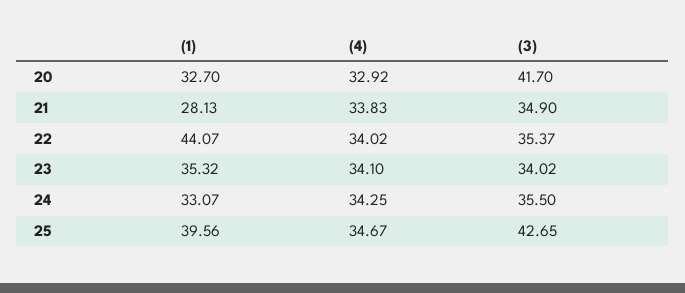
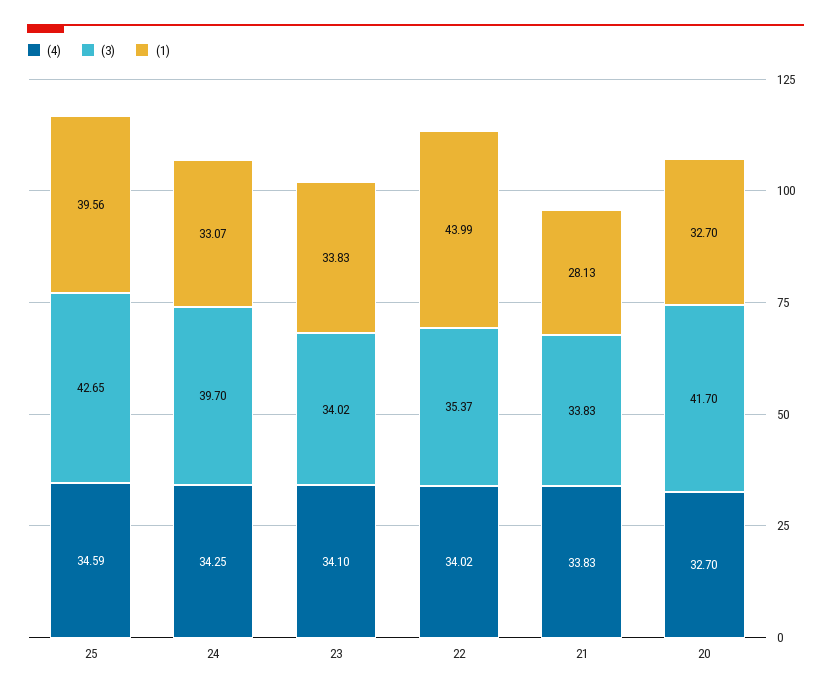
  {
    "(1)": {
      "20": 32.7,
      "21": 28.13,
-     "22": 44.07,
+     "22": 43.99,
-     "23": 35.32,
+     "23": 33.83,
      "24": 33.07,
      "25": 39.56
    },
    "(4)": {
-     "20": 32.92,
+     "20": 32.7,
      "21": 33.83,
      "22": 34.02,
      "23": 34.1,
      "24": 34.25,
-     "25": 34.67
+     "25": 34.59
    },
    "(3)": {
      "20": 41.7,
-     "21": 34.9,
+     "21": 33.83,
      "22": 35.37,
      "23": 34.02,
-     "24": 35.5,
+     "24": 39.7,
      "25": 42.65
    }
  }

